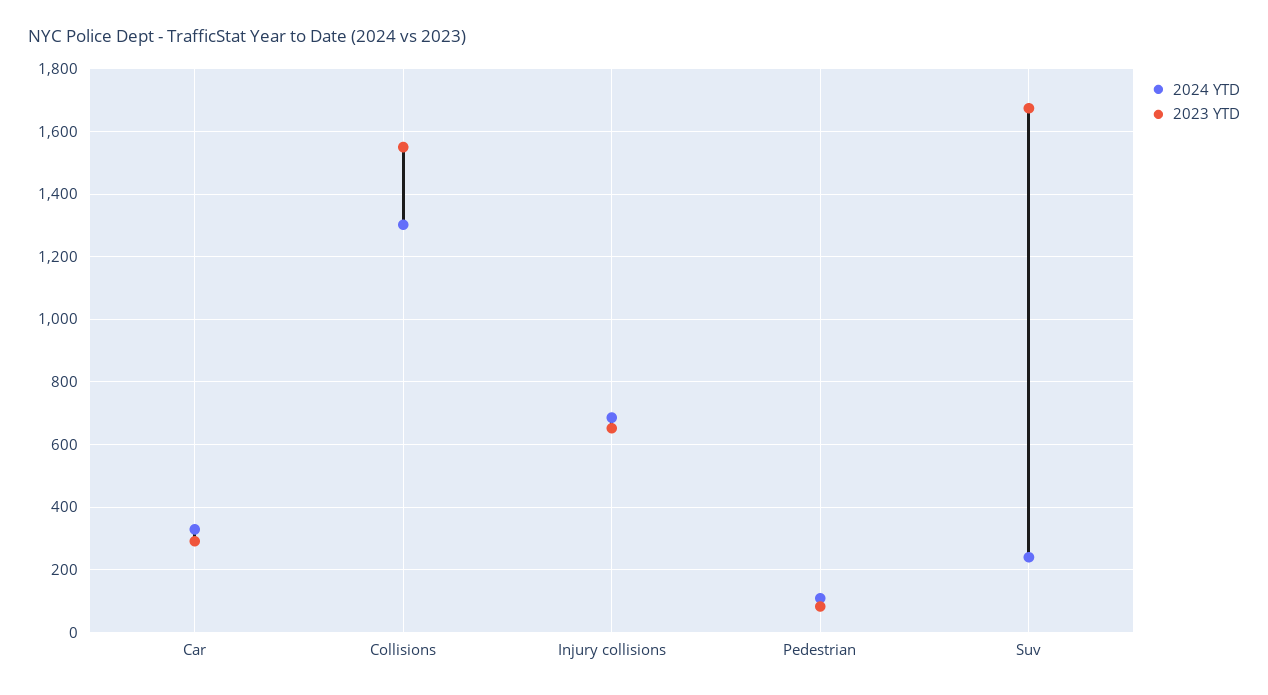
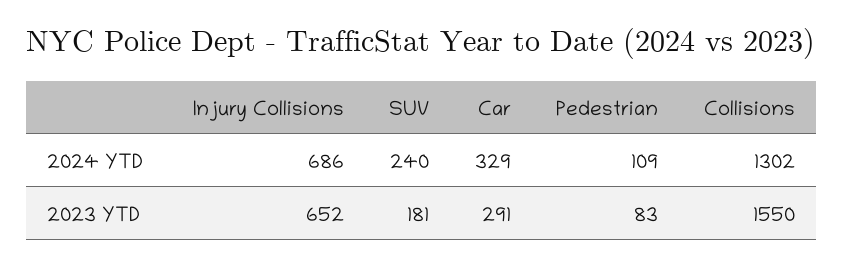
  {
    "2024 YTD": {
      "Car": 329,
      "Collisions": 1302,
      "Injury collisions": 686,
      "Pedestrian": 109,
      "Suv": 240
    },
    "2023 YTD": {
      "Car": 291,
      "Collisions": 1550,
      "Injury collisions": 652,
      "Pedestrian": 83,
-     "Suv": 1680
+     "Suv": 181
    }
  }

